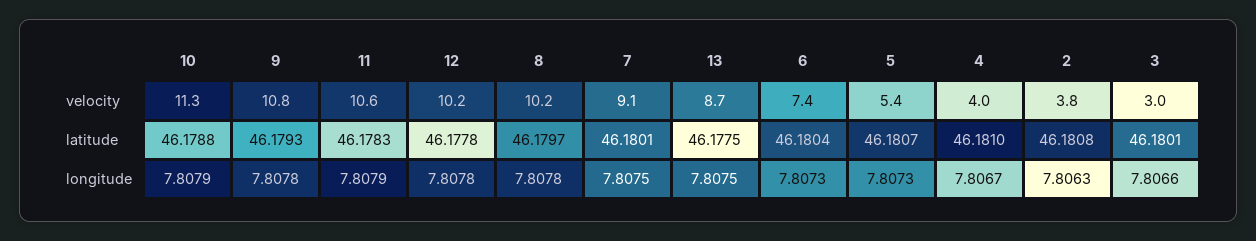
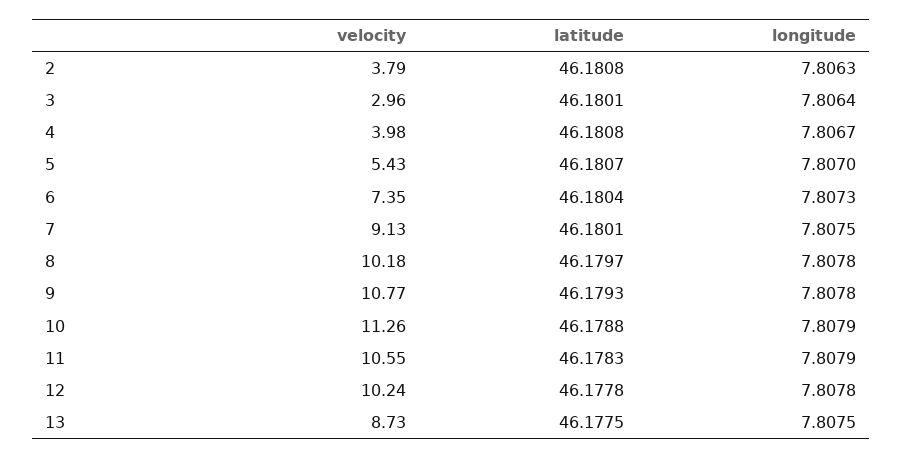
  {
    "10": {
      "velocity": 11.26,
      "latitude": 46.1788,
      "longitude": 7.8079
    },
    "9": {
      "velocity": 10.77,
      "latitude": 46.1793,
      "longitude": 7.8078
    },
    "11": {
      "velocity": 10.55,
      "latitude": 46.1783,
      "longitude": 7.8079
    },
    "12": {
      "velocity": 10.24,
      "latitude": 46.1778,
      "longitude": 7.8078
    },
    "8": {
      "velocity": 10.18,
      "latitude": 46.1797,
      "longitude": 7.8078
    },
    "7": {
      "velocity": 9.13,
      "latitude": 46.1801,
      "longitude": 7.8075
    },
    "13": {
      "velocity": 8.73,
      "latitude": 46.1775,
      "longitude": 7.8075
    },
    "6": {
      "velocity": 7.35,
      "latitude": 46.1804,
      "longitude": 7.8073
    },
    "5": {
      "velocity": 5.43,
      "latitude": 46.1807,
-     "longitude": 7.8073
+     "longitude": 7.807
    },
    "4": {
      "velocity": 3.98,
-     "latitude": 46.181,
+     "latitude": 46.1808,
      "longitude": 7.8067
    },
    "2": {
      "velocity": 3.79,
      "latitude": 46.1808,
      "longitude": 7.8063
    },
    "3": {
      "velocity": 2.96,
      "latitude": 46.1801,
-     "longitude": 7.8066
+     "longitude": 7.8064
    }
  }

